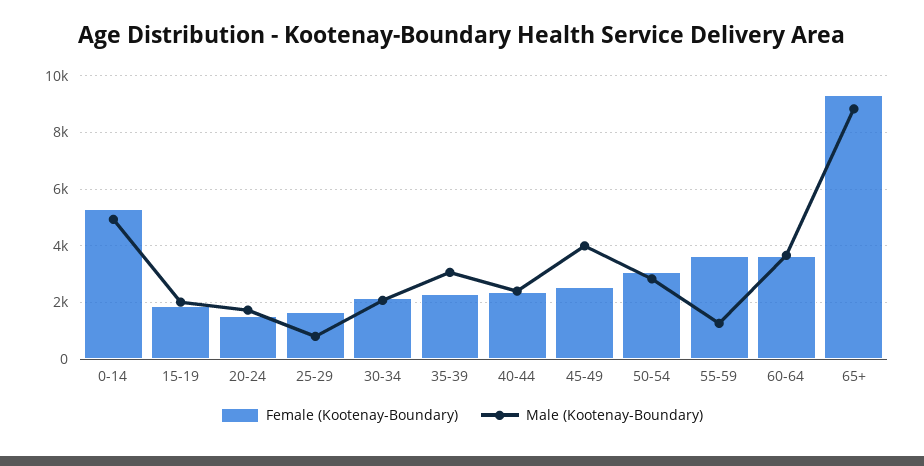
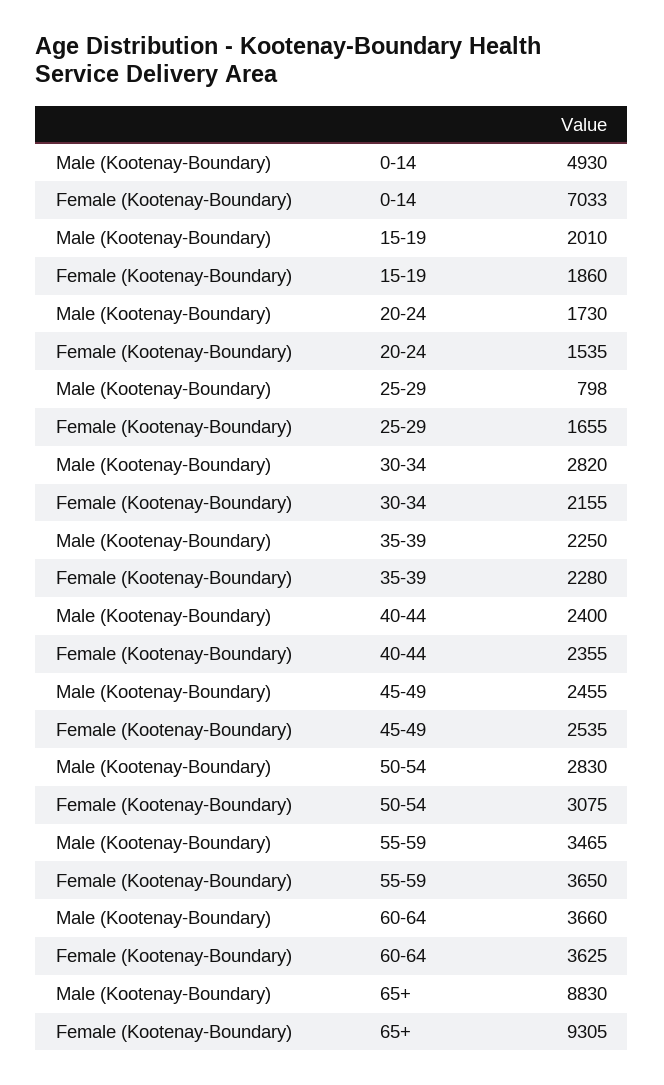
  {
    "Female (Kootenay-Boundary)": {
-     "0-14": 5250,
+     "0-14": 7033,
      "15-19": 1860,
      "20-24": 1535,
      "25-29": 1655,
      "30-34": 2155,
      "35-39": 2280,
      "40-44": 2355,
      "45-49": 2535,
      "50-54": 3075,
      "55-59": 3650,
      "60-64": 3625,
      "65+": 9305
    },
    "Male (Kootenay-Boundary)": {
      "0-14": 4930,
      "15-19": 2010,
      "20-24": 1730,
      "25-29": 798,
-     "30-34": 2000,
+     "30-34": 2820,
-     "35-39": 3000,
+     "35-39": 2250,
      "40-44": 2400,
-     "45-49": 4000,
+     "45-49": 2455,
      "50-54": 2830,
-     "55-59": 1250,
+     "55-59": 3465,
      "60-64": 3660,
      "65+": 8830
    }
  }

